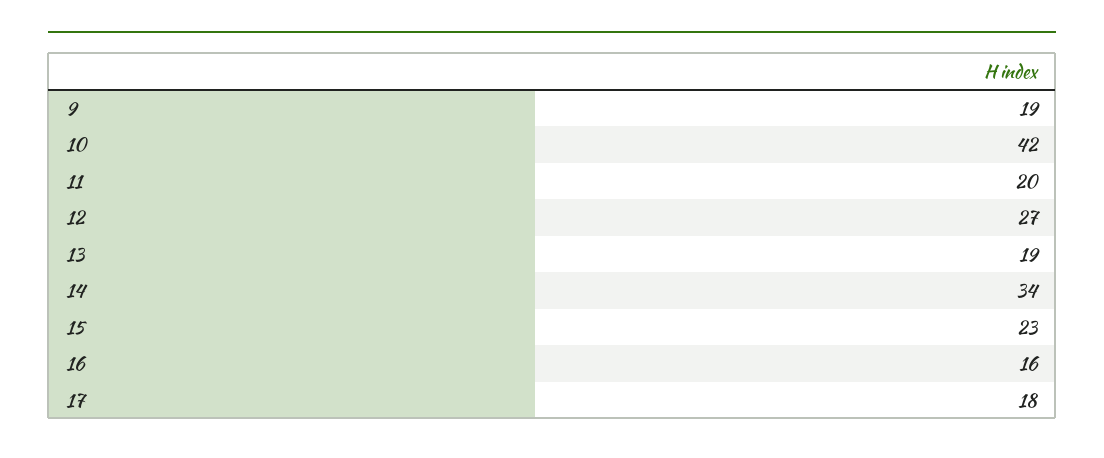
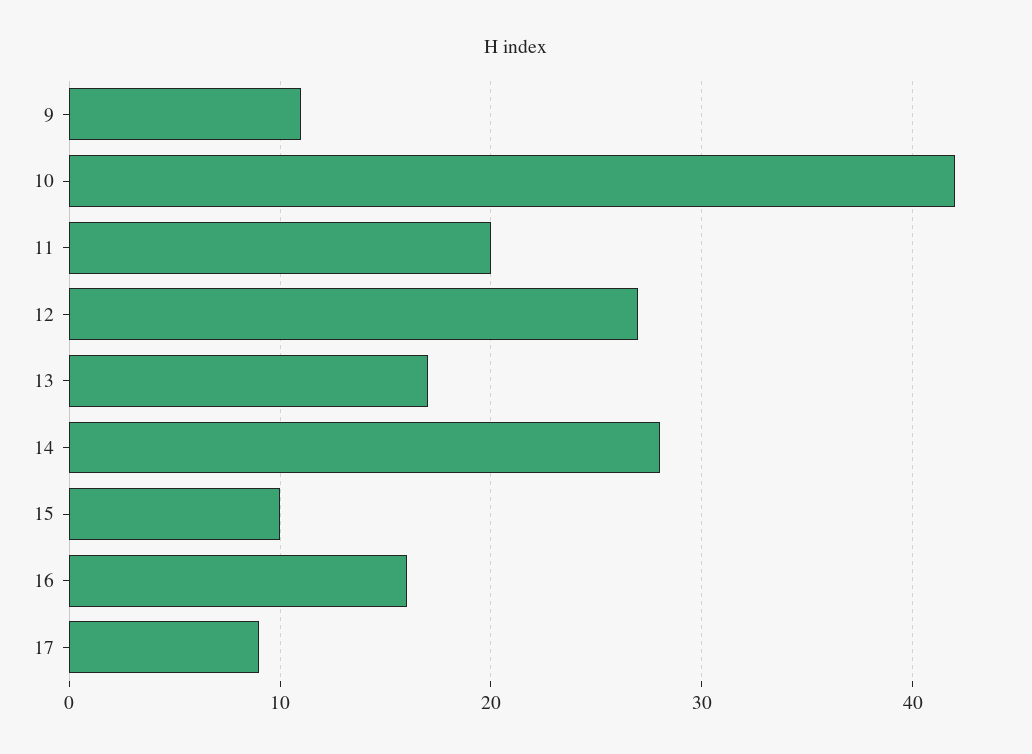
  {
-   "9": 19,
+   "9": 11,
    "10": 42,
    "11": 20,
    "12": 27,
-   "13": 19,
+   "13": 17,
-   "14": 34,
+   "14": 28,
-   "15": 23,
+   "15": 10,
    "16": 16,
-   "17": 18
+   "17": 9
  }

